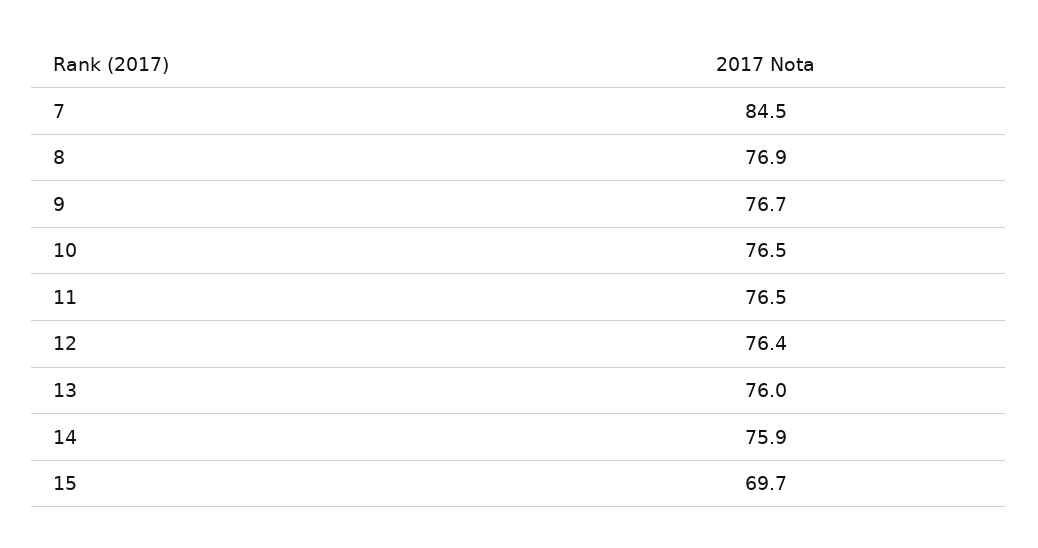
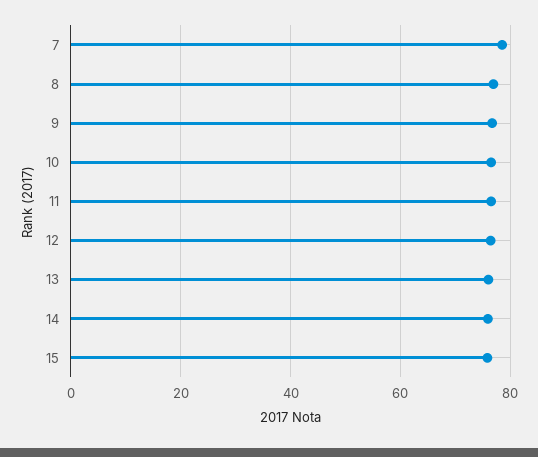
  {
-   "7": 84.5,
+   "7": 78,
    "8": 76.9,
    "9": 76.7,
    "10": 76.5,
    "11": 76.5,
    "12": 76.4,
    "13": 76,
    "14": 75.9,
-   "15": 69.7
+   "15": 76
  }

